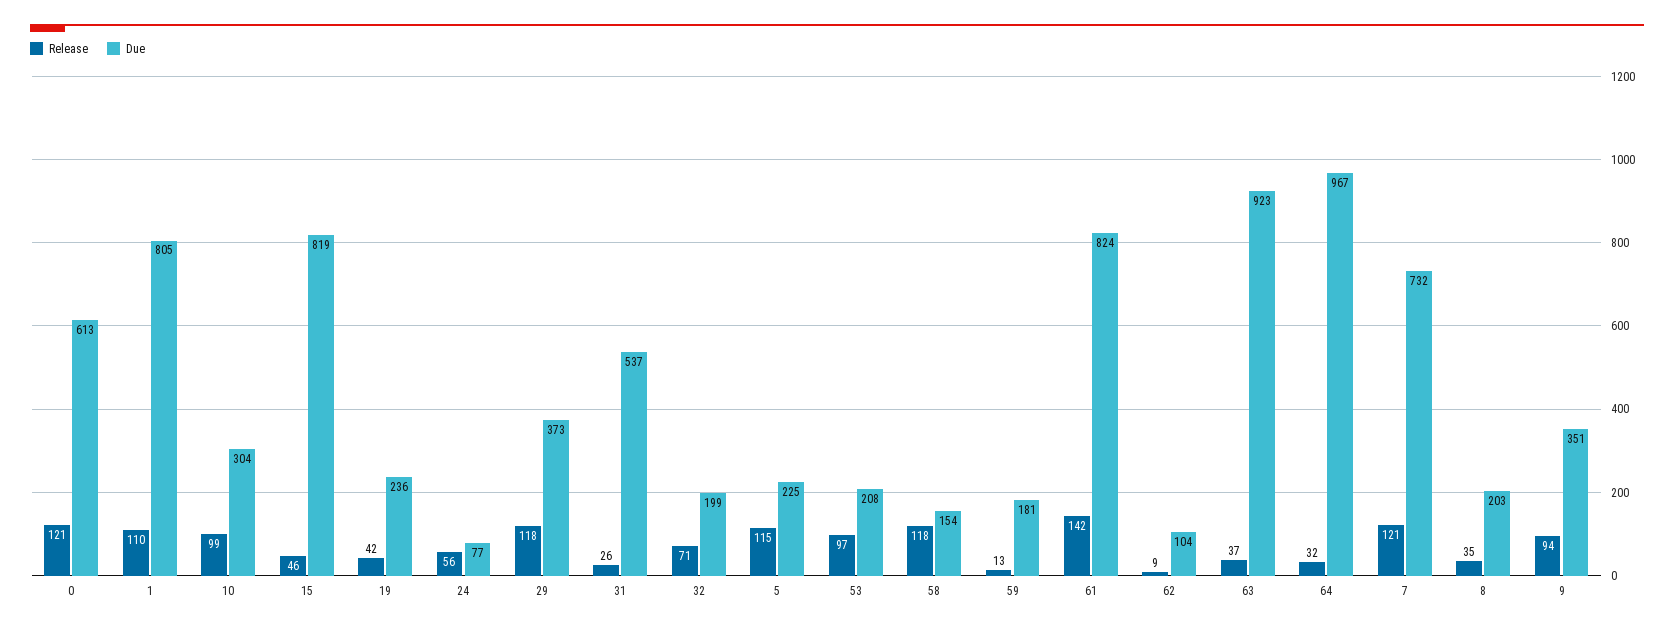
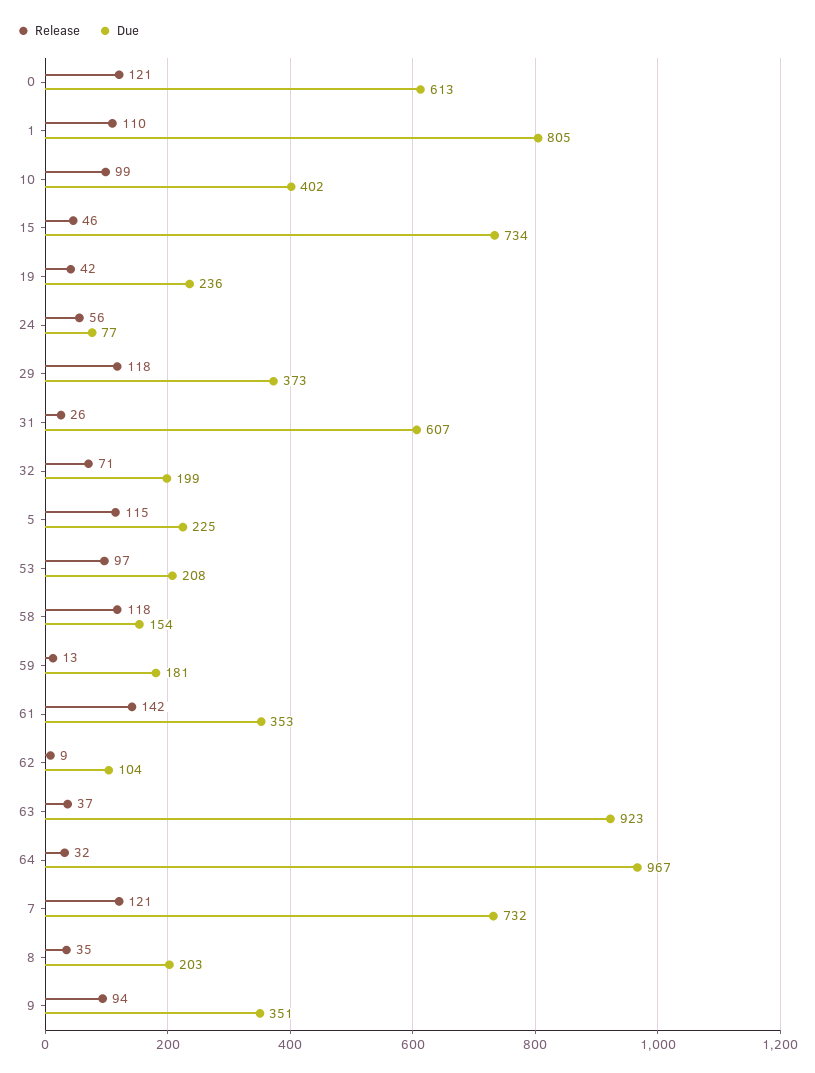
  {
    "Release": {
      "0": 121,
      "1": 110,
      "10": 99,
      "15": 46,
      "19": 42,
      "24": 56,
      "29": 118,
      "31": 26,
      "32": 71,
      "5": 115,
      "53": 97,
      "58": 118,
      "59": 13,
      "61": 142,
      "62": 9,
      "63": 37,
      "64": 32,
      "7": 121,
      "8": 35,
      "9": 94
    },
    "Due": {
      "0": 613,
      "1": 805,
-     "10": 304,
+     "10": 402,
-     "15": 819,
+     "15": 734,
      "19": 236,
      "24": 77,
      "29": 373,
-     "31": 537,
+     "31": 607,
      "32": 199,
      "5": 225,
      "53": 208,
      "58": 154,
      "59": 181,
-     "61": 824,
+     "61": 353,
      "62": 104,
      "63": 923,
      "64": 967,
      "7": 732,
      "8": 203,
      "9": 351
    }
  }

